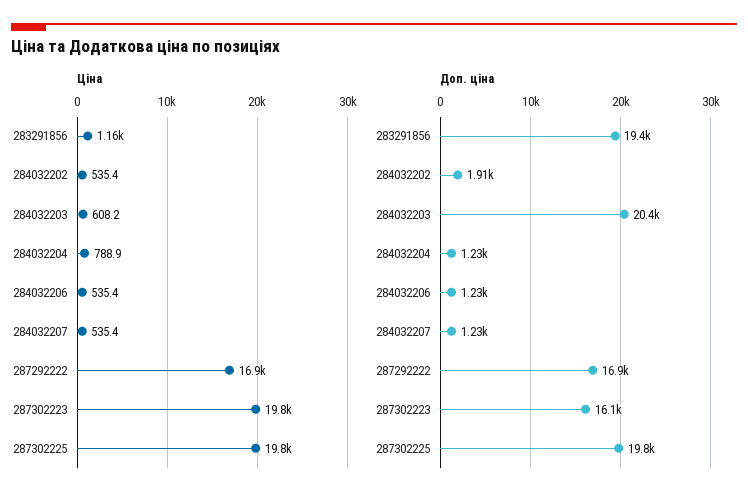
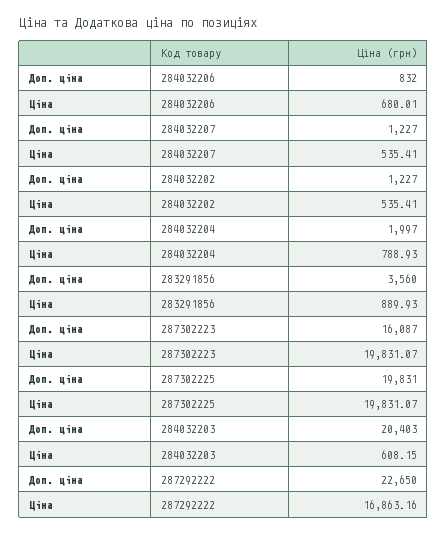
  {
    "Ціна": {
-     "283291856": 1160,
+     "283291856": 889.93,
      "284032202": 535.41,
      "284032203": 608.15,
      "284032204": 788.93,
-     "284032206": 535.4,
+     "284032206": 680.01,
      "284032207": 535.41,
      "287292222": 16863.16,
      "287302223": 19831.07,
      "287302225": 19831.07
    },
    "Доп. ціна": {
-     "283291856": 19400,
+     "283291856": 3560,
-     "284032202": 1910,
+     "284032202": 1227,
      "284032203": 20403,
-     "284032204": 1230,
+     "284032204": 1997,
-     "284032206": 1230,
+     "284032206": 832,
      "284032207": 1227,
-     "287292222": 16900,
+     "287292222": 22650,
      "287302223": 16087,
      "287302225": 19831
    }
  }

